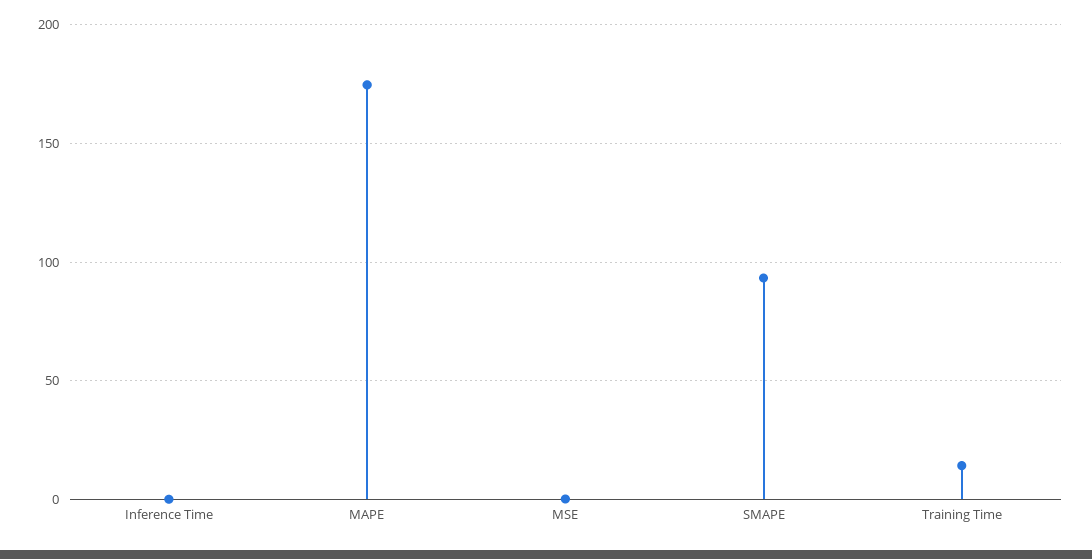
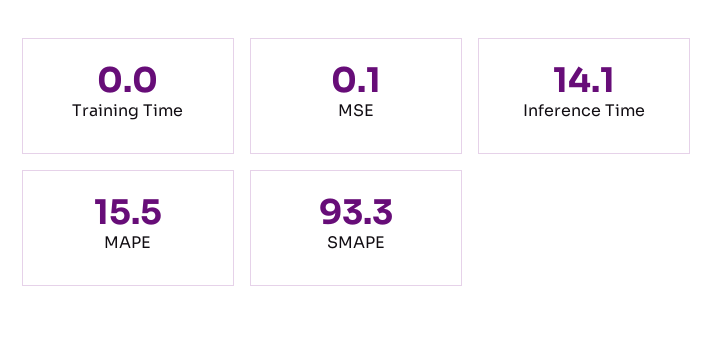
  {
-   "Inference Time": 0,
+   "Inference Time": 14.1,
-   "MAPE": 175,
+   "MAPE": 15.5,
    "MSE": 0.1,
    "SMAPE": 93.3,
-   "Training Time": 15
+   "Training Time": 0
  }

